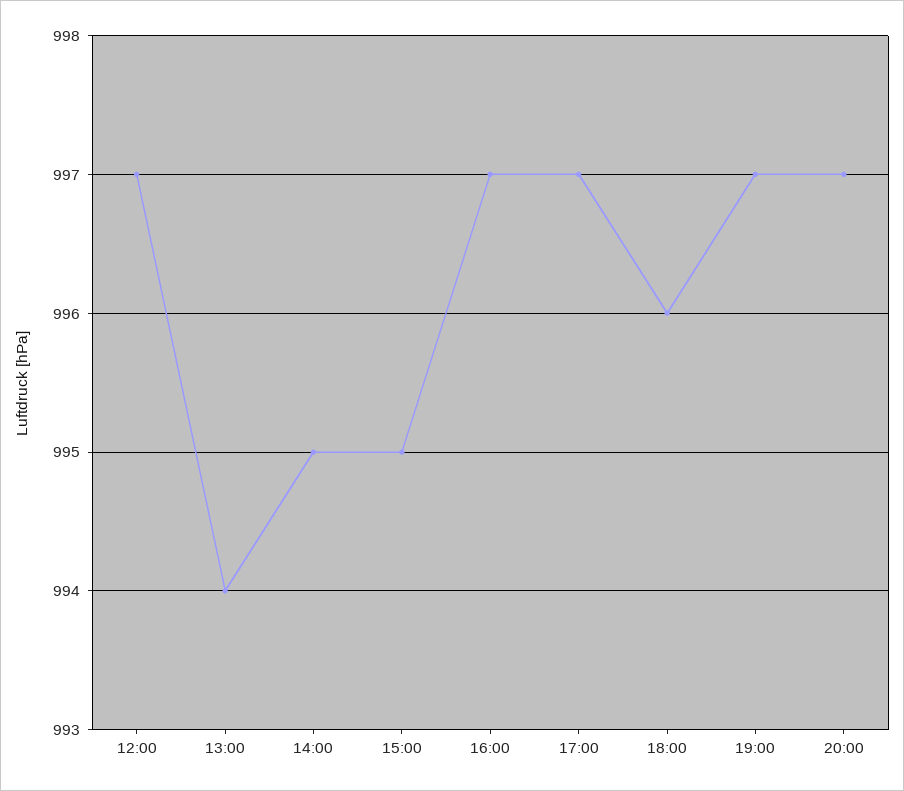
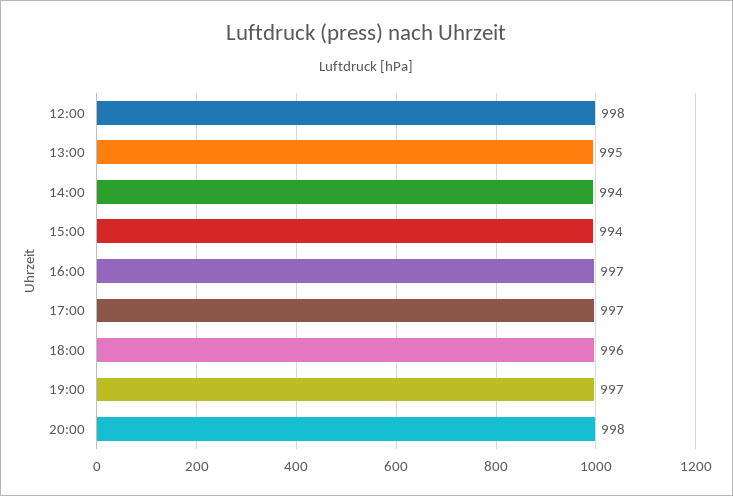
  {
-   "12:00": 997,
+   "12:00": 998,
-   "13:00": 994,
+   "13:00": 995,
-   "14:00": 995,
+   "14:00": 994,
-   "15:00": 995,
+   "15:00": 994,
    "16:00": 997,
    "17:00": 997,
    "18:00": 996,
    "19:00": 997,
-   "20:00": 997
+   "20:00": 998
  }

